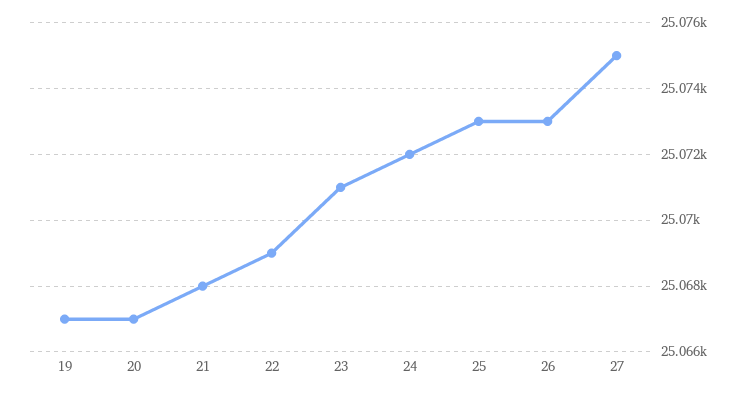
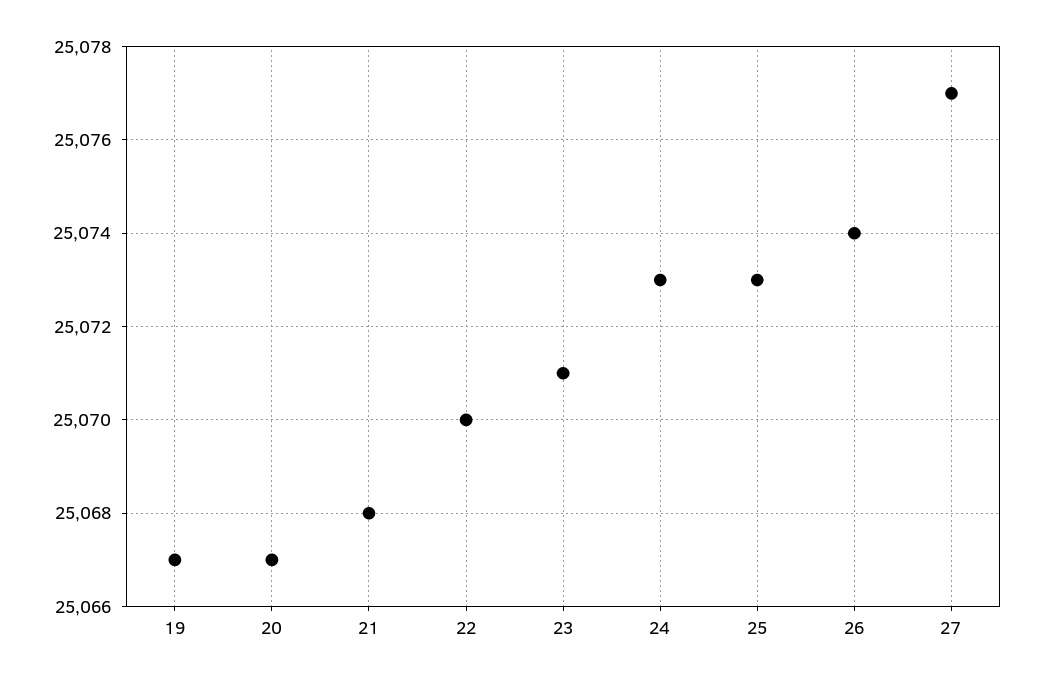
  {
    "19": 25067,
    "20": 25067,
    "21": 25068,
-   "22": 25069,
+   "22": 25070,
    "23": 25071,
-   "24": 25072,
+   "24": 25073,
    "25": 25073,
-   "26": 25073,
+   "26": 25074,
-   "27": 25075
+   "27": 25077
  }

